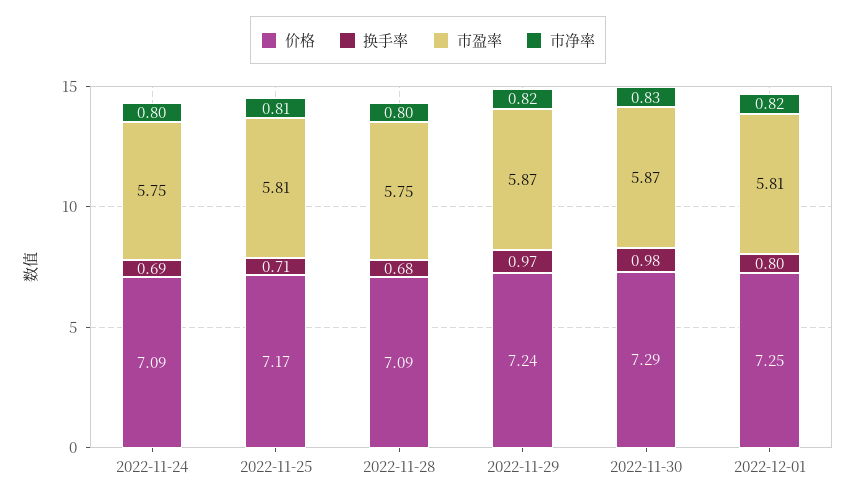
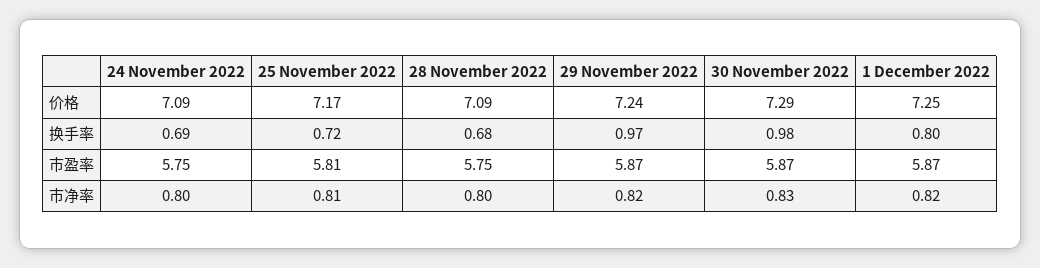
  {
    "价格": {
      "2022-11-24": 7.09,
      "2022-11-25": 7.17,
      "2022-11-28": 7.09,
      "2022-11-29": 7.24,
      "2022-11-30": 7.29,
      "2022-12-01": 7.25
    },
    "换手率": {
      "2022-11-24": 0.69,
-     "2022-11-25": 0.71,
+     "2022-11-25": 0.72,
      "2022-11-28": 0.68,
      "2022-11-29": 0.97,
      "2022-11-30": 0.98,
      "2022-12-01": 0.8
    },
    "市盈率": {
      "2022-11-24": 5.75,
      "2022-11-25": 5.81,
      "2022-11-28": 5.75,
      "2022-11-29": 5.87,
      "2022-11-30": 5.87,
-     "2022-12-01": 5.81
+     "2022-12-01": 5.87
    },
    "市净率": {
      "2022-11-24": 0.8,
      "2022-11-25": 0.81,
      "2022-11-28": 0.8,
      "2022-11-29": 0.82,
      "2022-11-30": 0.83,
      "2022-12-01": 0.82
    }
  }

